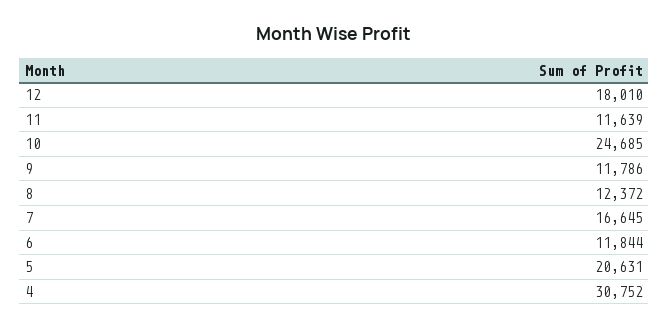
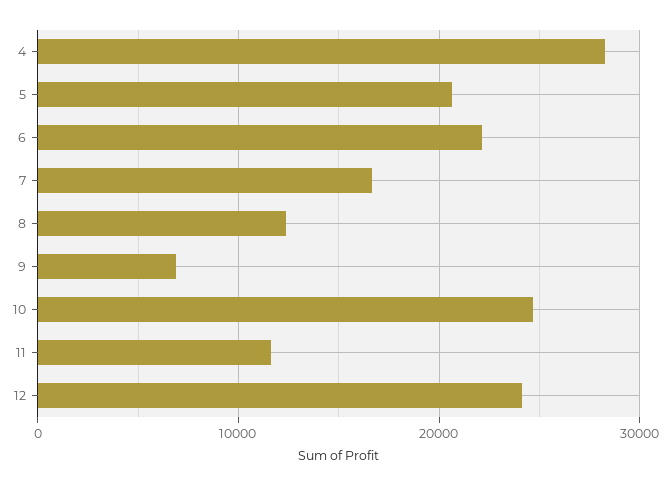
  {
-   "12": 18010,
+   "12": 24000,
    "11": 11639,
    "10": 24685,
-   "9": 11786,
+   "9": 7000,
    "8": 12372,
    "7": 16645,
-   "6": 11844,
+   "6": 22000,
    "5": 20631,
-   "4": 30752
+   "4": 28000
  }

